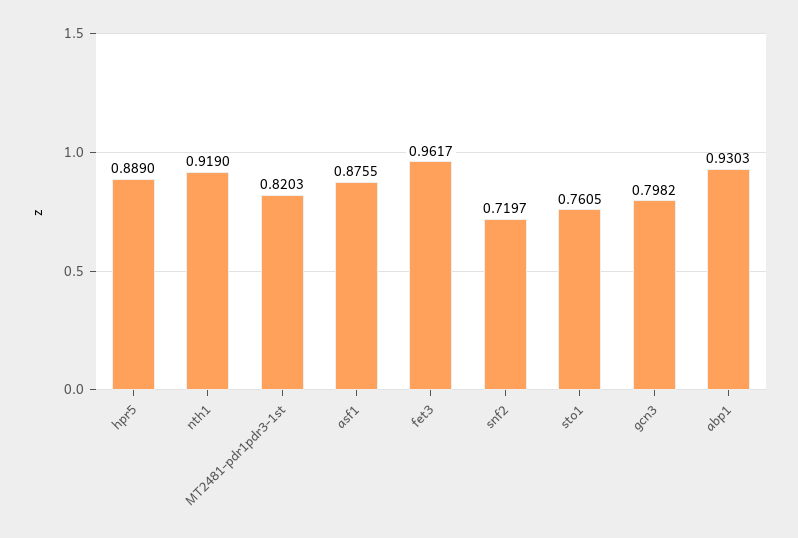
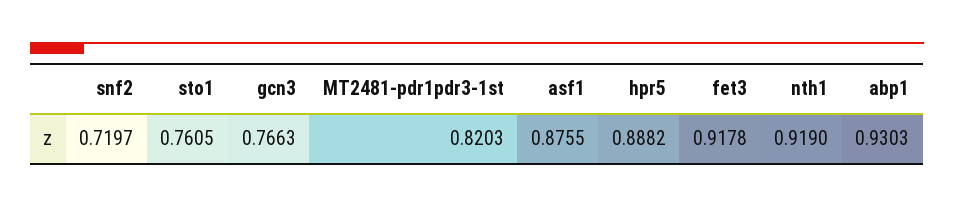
  {
-   "hpr5": 0.889,
+   "hpr5": 0.8882,
    "nth1": 0.919,
    "MT2481-pdr1pdr3-1st": 0.8203,
    "asf1": 0.8755,
-   "fet3": 0.9617,
+   "fet3": 0.9178,
    "snf2": 0.7197,
    "sto1": 0.7605,
-   "gcn3": 0.7982,
+   "gcn3": 0.7663,
    "abp1": 0.9303
  }

